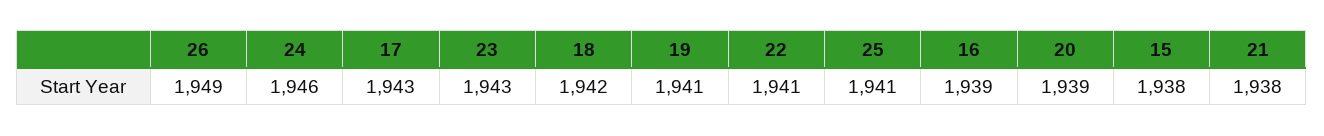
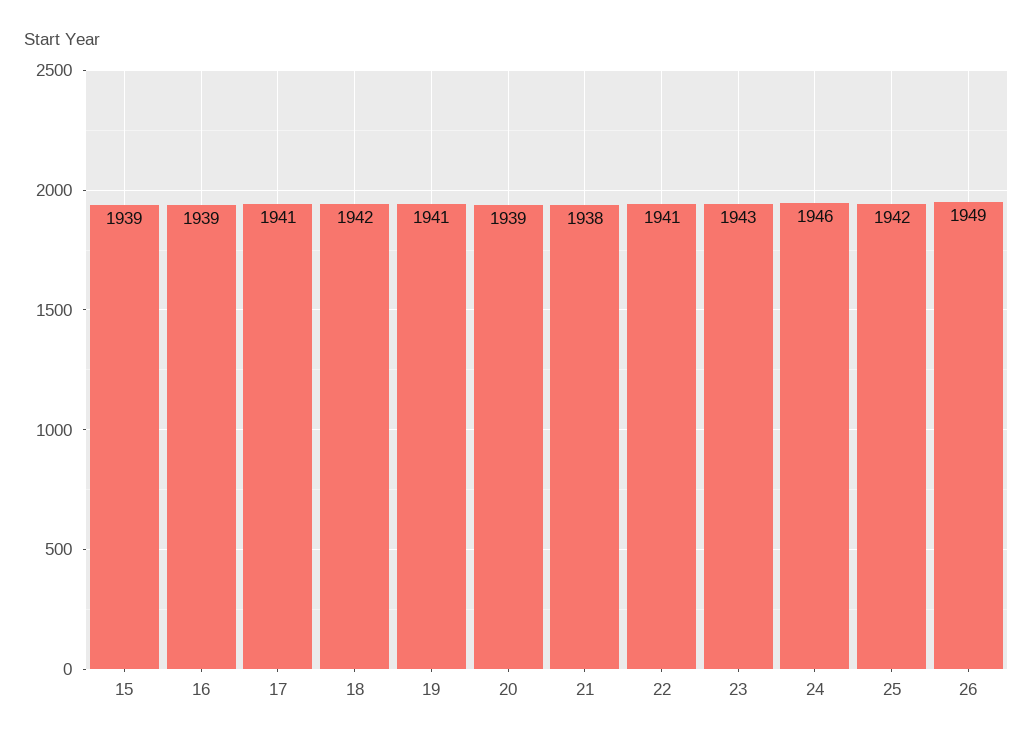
  {
    "26": 1949,
    "24": 1946,
-   "17": 1943,
+   "17": 1941,
    "23": 1943,
    "18": 1942,
    "19": 1941,
    "22": 1941,
-   "25": 1941,
+   "25": 1942,
    "16": 1939,
    "20": 1939,
-   "15": 1938,
+   "15": 1939,
    "21": 1938
  }

